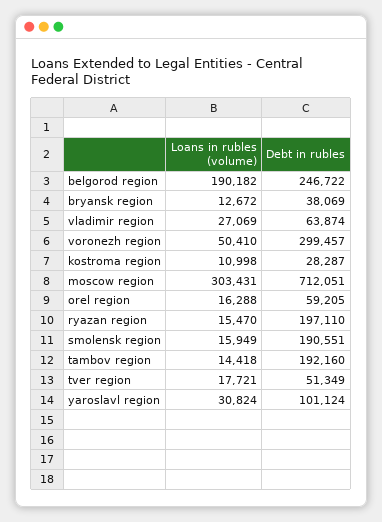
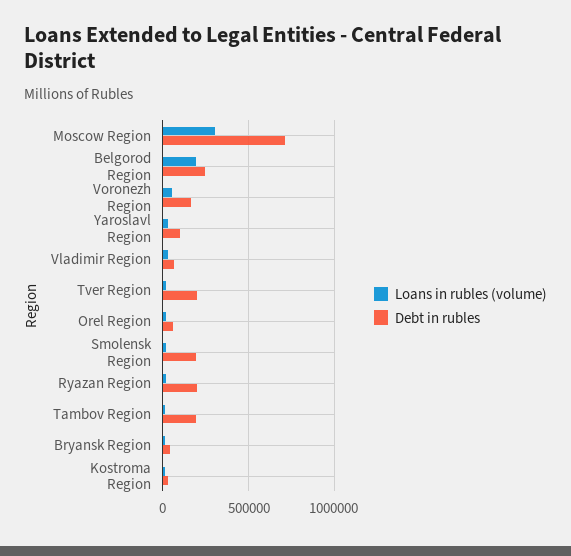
  {
    "Loans in rubles (volume)": {
      "belgorod region": 190182,
      "bryansk region": 12672,
      "vladimir region": 27069,
      "voronezh region": 50410,
      "kostroma region": 10998,
      "moscow region": 303431,
      "orel region": 16288,
      "ryazan region": 15470,
      "smolensk region": 15949,
      "tambov region": 14418,
      "tver region": 17721,
      "yaroslavl region": 30824
    },
    "Debt in rubles": {
      "belgorod region": 246722,
      "bryansk region": 38069,
      "vladimir region": 63874,
-     "voronezh region": 299457,
+     "voronezh region": 150000,
      "kostroma region": 28287,
      "moscow region": 712051,
      "orel region": 59205,
      "ryazan region": 197110,
      "smolensk region": 190551,
      "tambov region": 192160,
-     "tver region": 51349,
+     "tver region": 200000,
      "yaroslavl region": 101124
    }
  }

